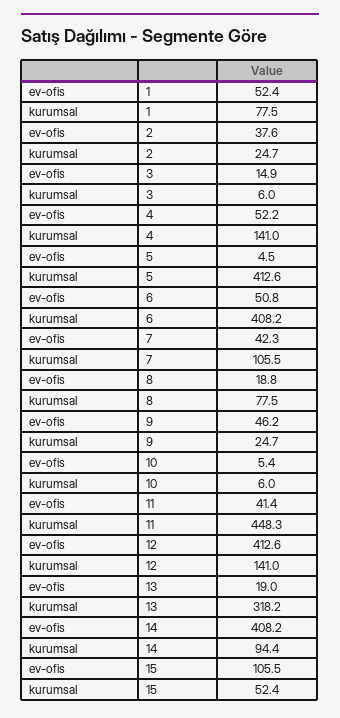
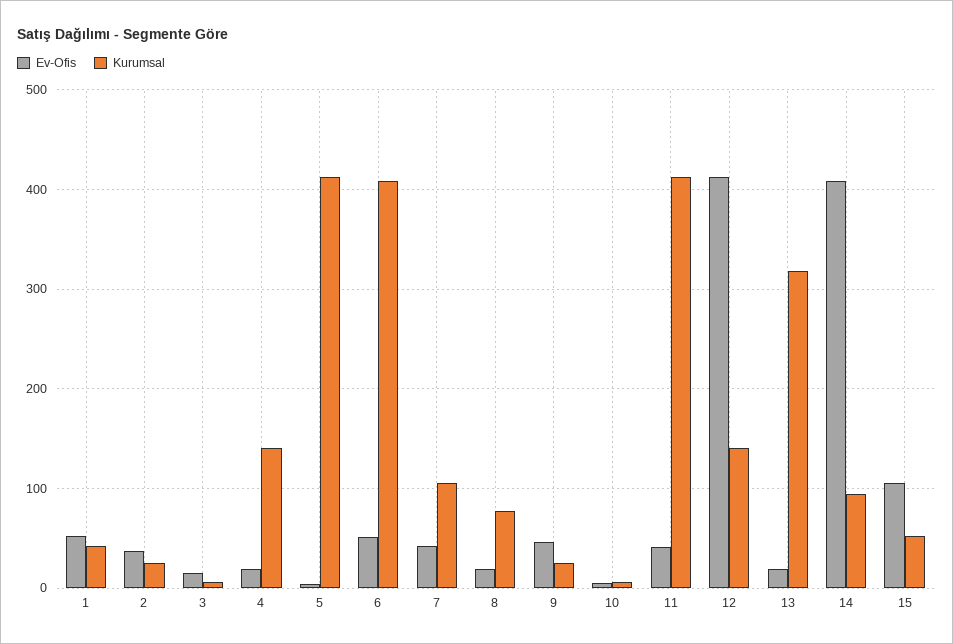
  {
    "ev-ofis": {
      "1": 52.4,
      "2": 37.6,
      "3": 14.9,
-     "4": 52.2,
+     "4": 20,
      "5": 4.5,
      "6": 50.8,
      "7": 42.3,
      "8": 18.8,
      "9": 46.2,
      "10": 5.4,
      "11": 41.4,
      "12": 412.6,
      "13": 19,
      "14": 408.2,
      "15": 105.5
    },
    "kurumsal": {
-     "1": 77.5,
+     "1": 40,
      "2": 24.7,
      "3": 6,
      "4": 141,
      "5": 412.6,
      "6": 408.2,
      "7": 105.5,
      "8": 77.5,
      "9": 24.7,
      "10": 6,
-     "11": 448.3,
+     "11": 410,
      "12": 141,
      "13": 318.2,
      "14": 94.4,
      "15": 52.4
    }
  }

